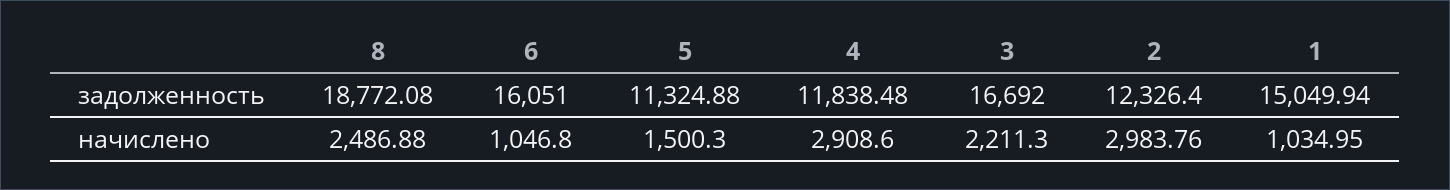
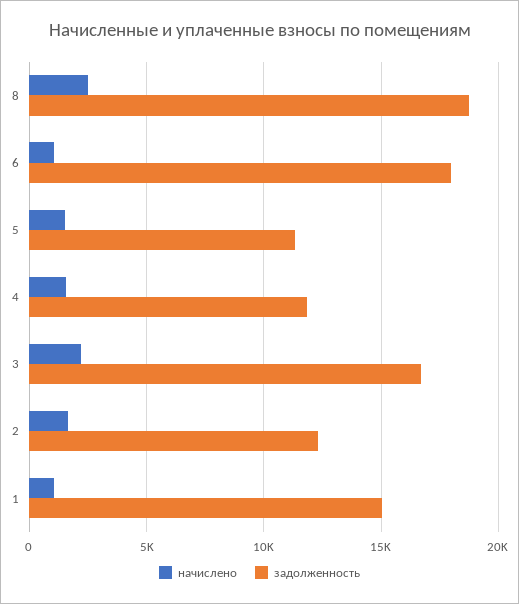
  {
    "задолженность": {
      "8": 18772.08,
-     "6": 16051,
+     "6": 18000,
      "5": 11324.88,
      "4": 11838.48,
      "3": 16692,
      "2": 12326.4,
      "1": 15049.94
    },
    "начислено": {
      "8": 2486.88,
      "6": 1046.8,
      "5": 1500.3,
-     "4": 2908.6,
+     "4": 1500,
      "3": 2211.3,
-     "2": 2983.76,
+     "2": 1500,
      "1": 1034.95
    }
  }

